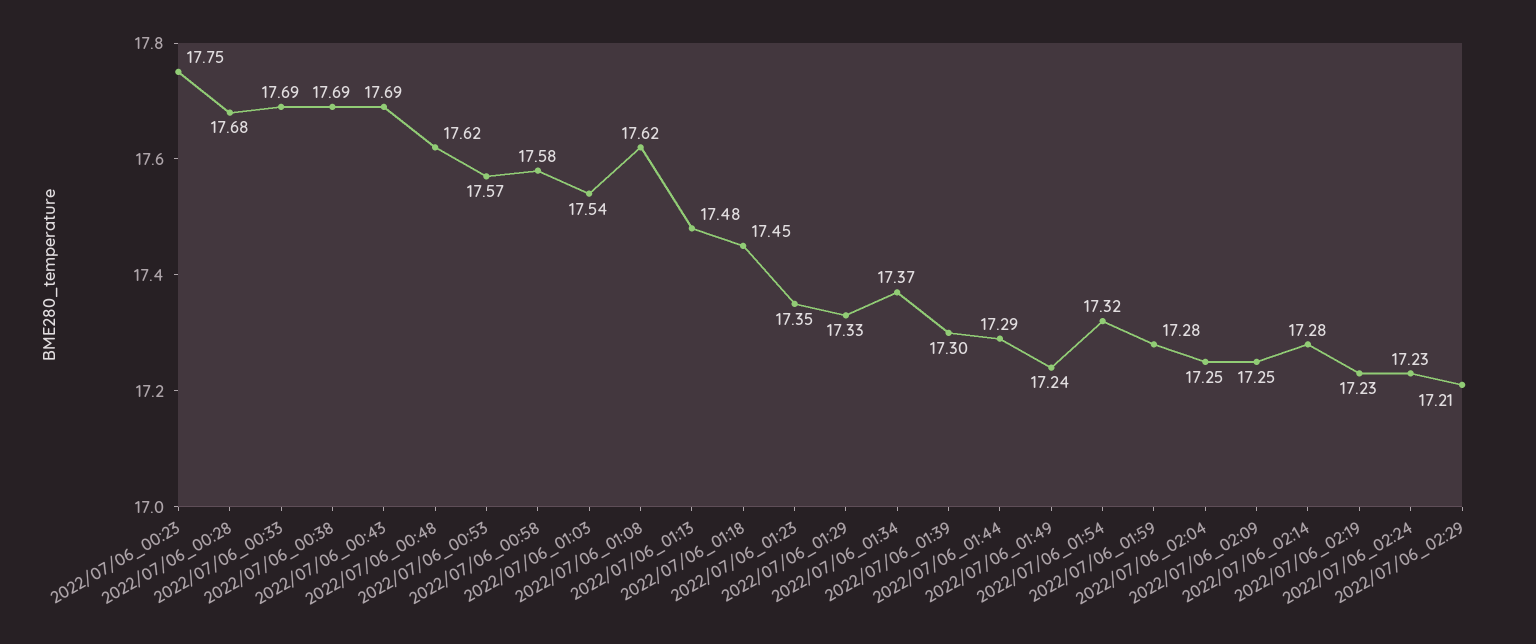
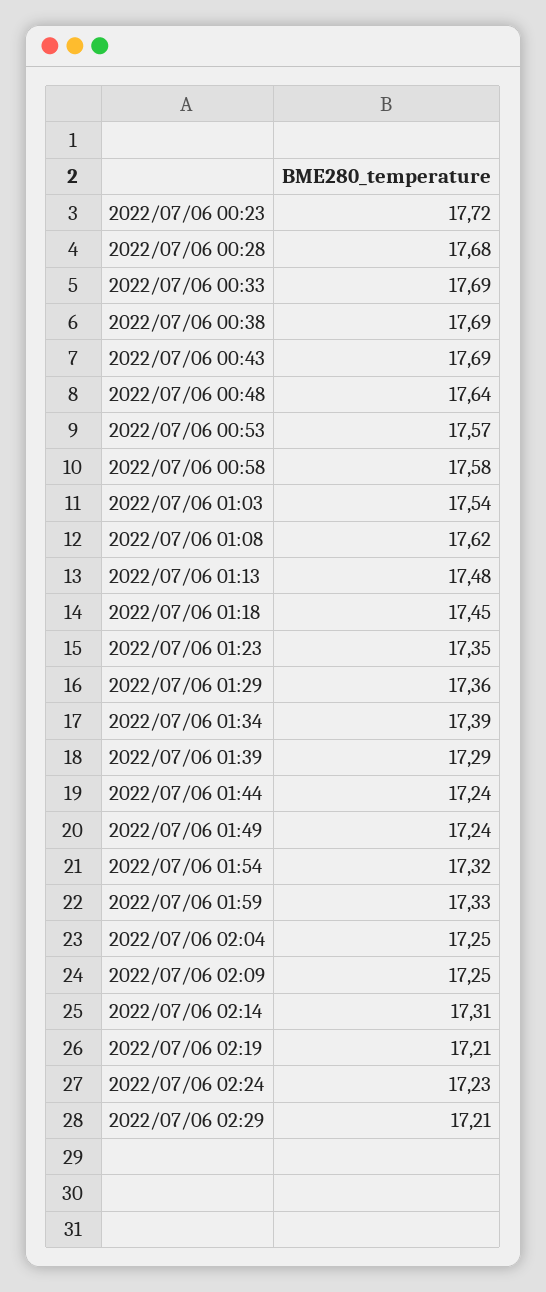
  {
-   "2022/07/06_00:23": 17.75,
+   "2022/07/06_00:23": 17.72,
    "2022/07/06_00:28": 17.68,
    "2022/07/06_00:33": 17.69,
    "2022/07/06_00:38": 17.69,
    "2022/07/06_00:43": 17.69,
-   "2022/07/06_00:48": 17.62,
+   "2022/07/06_00:48": 17.64,
    "2022/07/06_00:53": 17.57,
    "2022/07/06_00:58": 17.58,
    "2022/07/06_01:03": 17.54,
    "2022/07/06_01:08": 17.62,
    "2022/07/06_01:13": 17.48,
    "2022/07/06_01:18": 17.45,
    "2022/07/06_01:23": 17.35,
-   "2022/07/06_01:29": 17.33,
+   "2022/07/06_01:29": 17.36,
-   "2022/07/06_01:34": 17.37,
+   "2022/07/06_01:34": 17.39,
-   "2022/07/06_01:39": 17.3,
+   "2022/07/06_01:39": 17.29,
-   "2022/07/06_01:44": 17.29,
+   "2022/07/06_01:44": 17.24,
    "2022/07/06_01:49": 17.24,
    "2022/07/06_01:54": 17.32,
-   "2022/07/06_01:59": 17.28,
+   "2022/07/06_01:59": 17.33,
    "2022/07/06_02:04": 17.25,
    "2022/07/06_02:09": 17.25,
-   "2022/07/06_02:14": 17.28,
+   "2022/07/06_02:14": 17.31,
-   "2022/07/06_02:19": 17.23,
+   "2022/07/06_02:19": 17.21,
    "2022/07/06_02:24": 17.23,
    "2022/07/06_02:29": 17.21
  }

